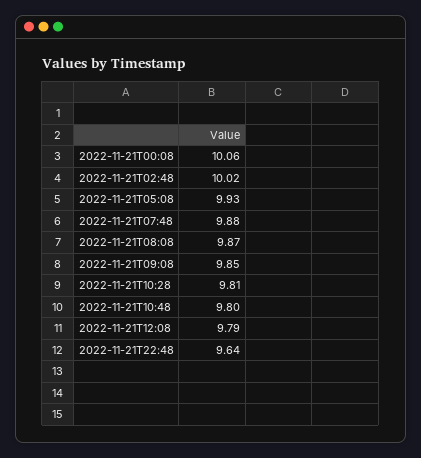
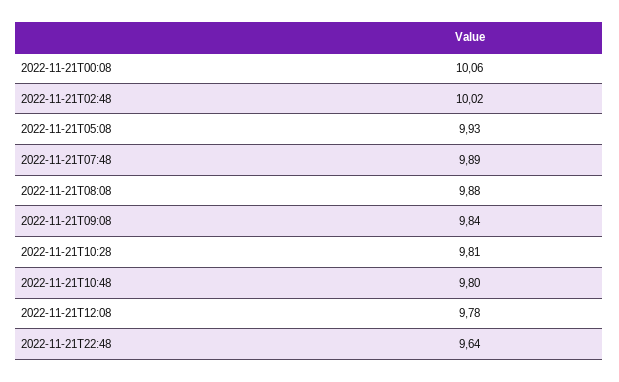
  {
    "2022-11-21T00:08": 10.06,
    "2022-11-21T02:48": 10.02,
    "2022-11-21T05:08": 9.93,
-   "2022-11-21T07:48": 9.88,
+   "2022-11-21T07:48": 9.89,
-   "2022-11-21T08:08": 9.87,
+   "2022-11-21T08:08": 9.88,
-   "2022-11-21T09:08": 9.85,
+   "2022-11-21T09:08": 9.84,
    "2022-11-21T10:28": 9.81,
    "2022-11-21T10:48": 9.8,
-   "2022-11-21T12:08": 9.79,
+   "2022-11-21T12:08": 9.78,
    "2022-11-21T22:48": 9.64
  }

